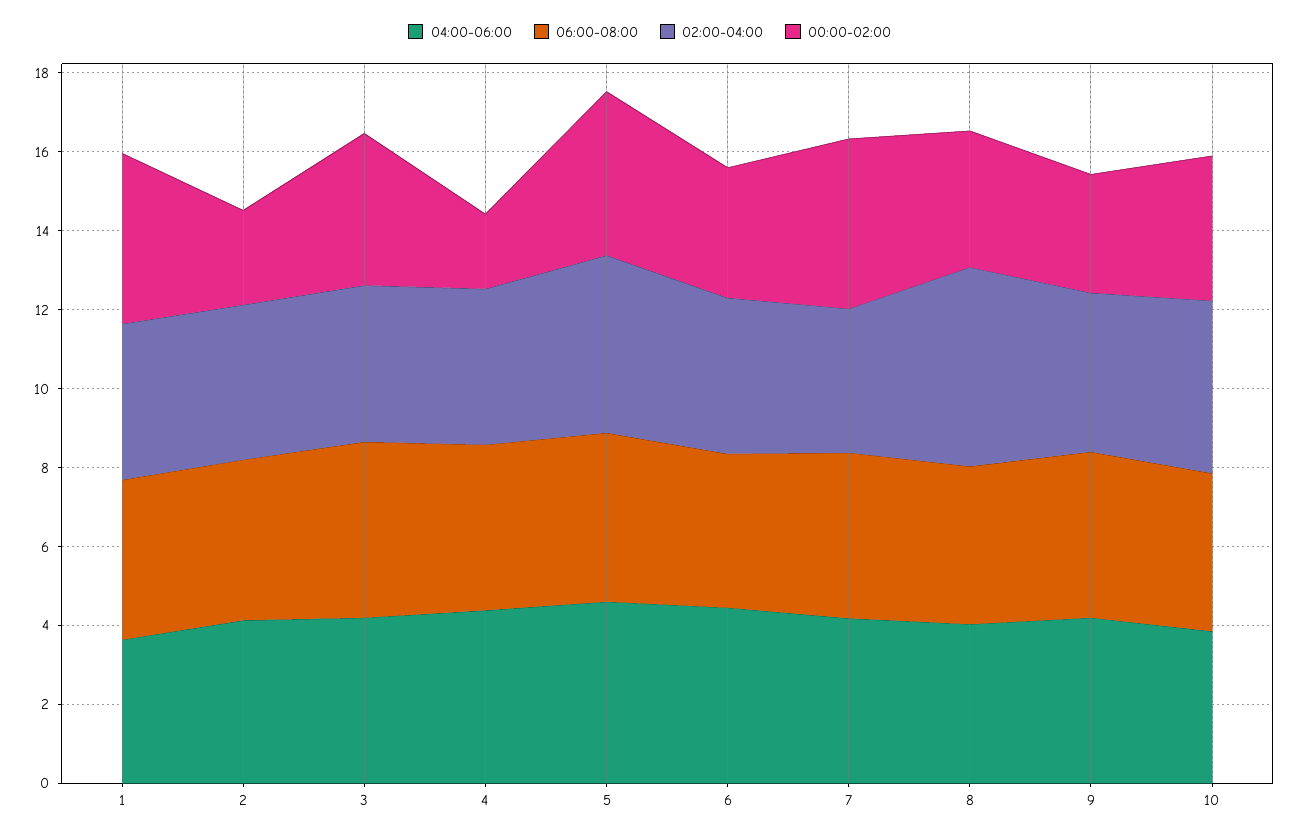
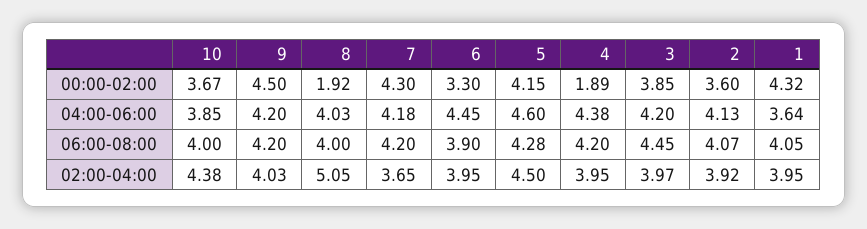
  {
    "04:00-06:00": {
      "1": 3.64,
      "2": 4.13,
      "3": 4.2,
      "4": 4.38,
      "5": 4.6,
      "6": 4.45,
      "7": 4.18,
      "8": 4.03,
      "9": 4.2,
      "10": 3.85
    },
    "06:00-08:00": {
      "1": 4.05,
      "2": 4.07,
      "3": 4.45,
      "4": 4.2,
      "5": 4.28,
      "6": 3.9,
      "7": 4.2,
      "8": 4,
      "9": 4.2,
      "10": 4
    },
    "02:00-04:00": {
      "1": 3.95,
      "2": 3.92,
      "3": 3.97,
      "4": 3.95,
      "5": 4.5,
      "6": 3.95,
      "7": 3.65,
      "8": 5.05,
      "9": 4.03,
      "10": 4.38
    },
    "00:00-02:00": {
      "1": 4.32,
-     "2": 2.5,
+     "2": 3.6,
      "3": 3.85,
      "4": 1.89,
      "5": 4.15,
      "6": 3.3,
      "7": 4.3,
-     "8": 3.5,
+     "8": 1.92,
-     "9": 3,
+     "9": 4.5,
      "10": 3.67
    }
  }

